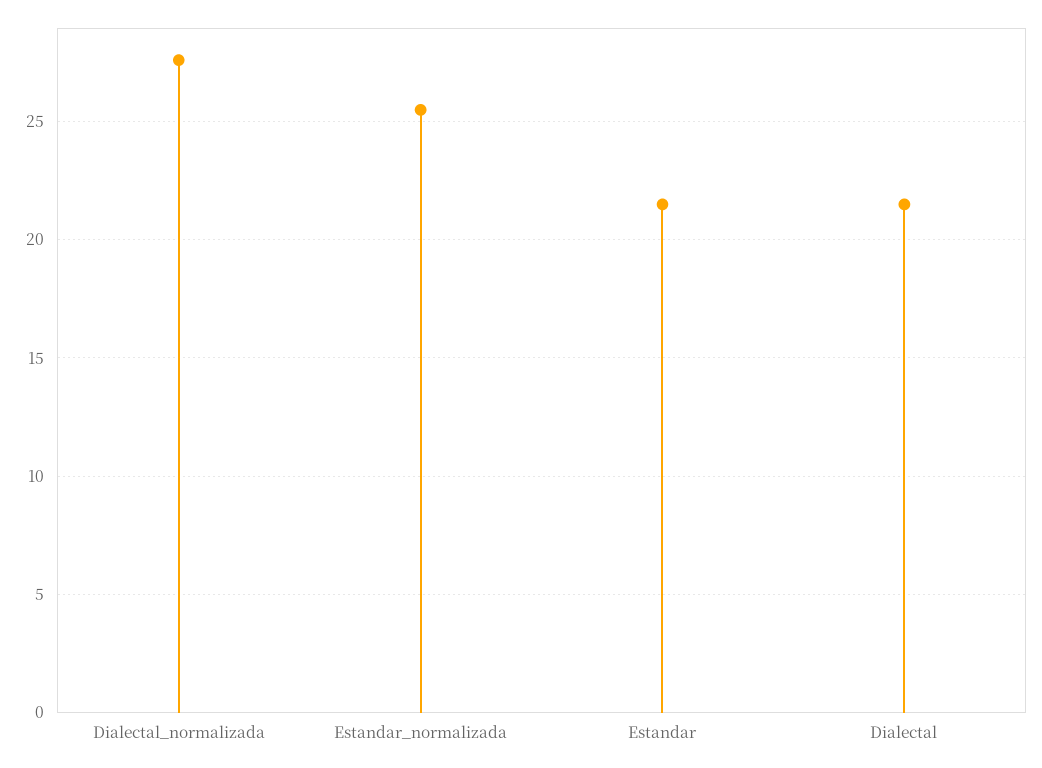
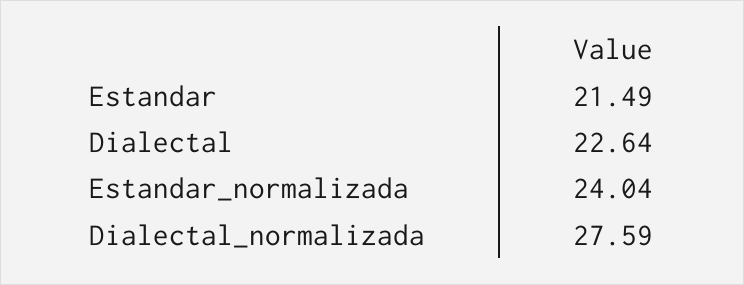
  {
    "Dialectal_normalizada": 27.59,
-   "Estandar_normalizada": 25.5,
+   "Estandar_normalizada": 24.04,
    "Estandar": 21.49,
-   "Dialectal": 21.5
+   "Dialectal": 22.64
  }

